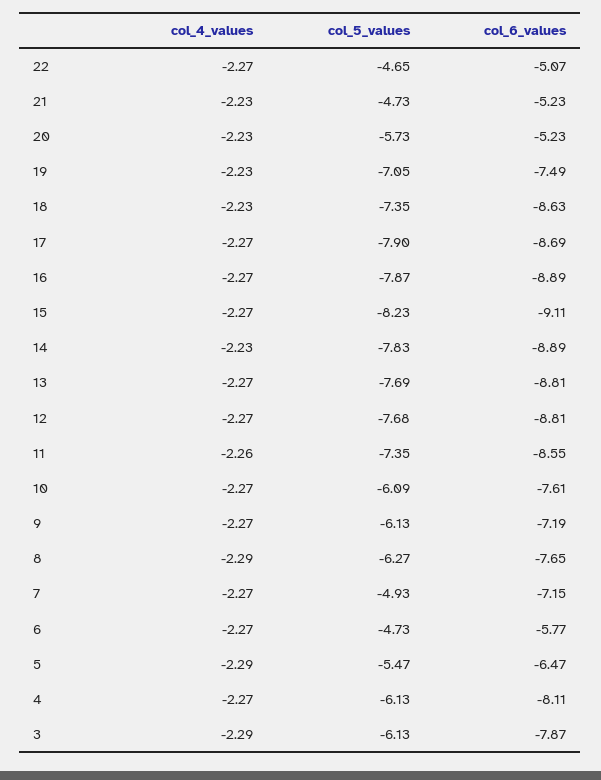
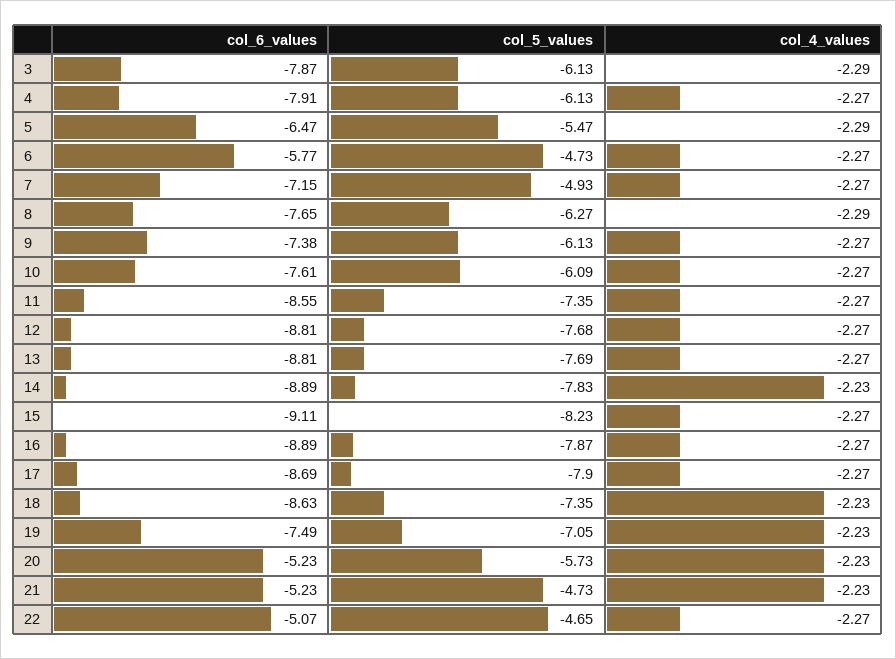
  {
    "col_4_values": {
      "22": -2.27,
      "21": -2.23,
      "20": -2.23,
      "19": -2.23,
      "18": -2.23,
      "17": -2.27,
      "16": -2.27,
      "15": -2.27,
      "14": -2.23,
      "13": -2.27,
      "12": -2.27,
-     "11": -2.26,
+     "11": -2.27,
      "10": -2.27,
      "9": -2.27,
      "8": -2.29,
      "7": -2.27,
      "6": -2.27,
      "5": -2.29,
      "4": -2.27,
      "3": -2.29
    },
    "col_5_values": {
      "22": -4.65,
      "21": -4.73,
      "20": -5.73,
      "19": -7.05,
      "18": -7.35,
      "17": -7.9,
      "16": -7.87,
      "15": -8.23,
      "14": -7.83,
      "13": -7.69,
      "12": -7.68,
      "11": -7.35,
      "10": -6.09,
      "9": -6.13,
      "8": -6.27,
      "7": -4.93,
      "6": -4.73,
      "5": -5.47,
      "4": -6.13,
      "3": -6.13
    },
    "col_6_values": {
      "22": -5.07,
      "21": -5.23,
      "20": -5.23,
      "19": -7.49,
      "18": -8.63,
      "17": -8.69,
      "16": -8.89,
      "15": -9.11,
      "14": -8.89,
      "13": -8.81,
      "12": -8.81,
      "11": -8.55,
      "10": -7.61,
-     "9": -7.19,
+     "9": -7.38,
      "8": -7.65,
      "7": -7.15,
      "6": -5.77,
      "5": -6.47,
-     "4": -8.11,
+     "4": -7.91,
      "3": -7.87
    }
  }

